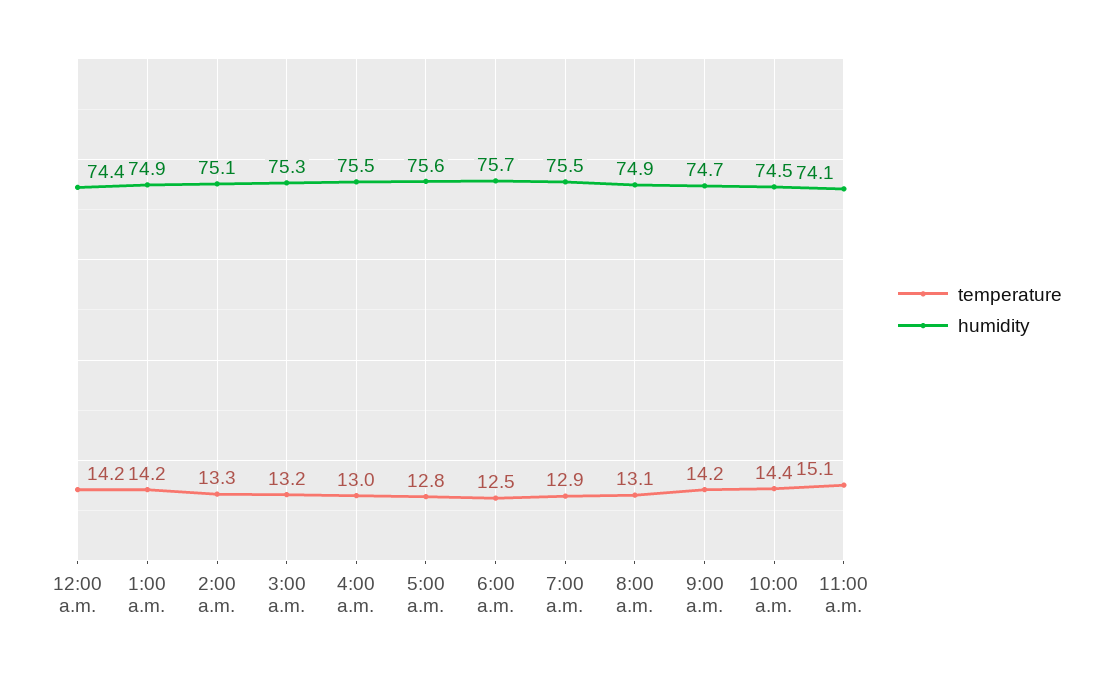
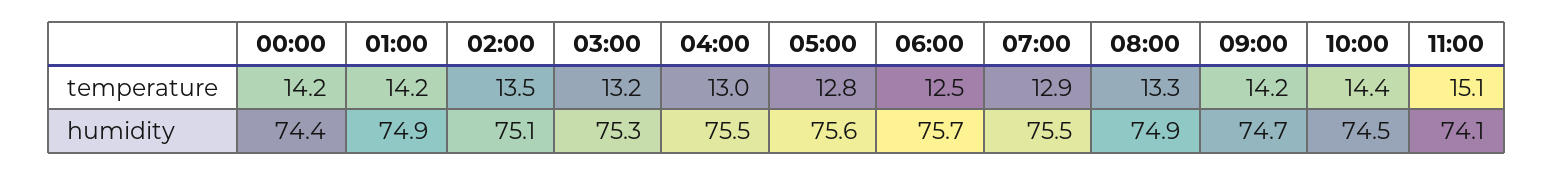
  {
    "temperature": {
      "12:00 a.m.": 14.2,
      "1:00 a.m.": 14.2,
-     "2:00 a.m.": 13.3,
+     "2:00 a.m.": 13.5,
      "3:00 a.m.": 13.2,
      "4:00 a.m.": 13,
      "5:00 a.m.": 12.8,
      "6:00 a.m.": 12.5,
      "7:00 a.m.": 12.9,
-     "8:00 a.m.": 13.1,
+     "8:00 a.m.": 13.3,
      "9:00 a.m.": 14.2,
      "10:00 a.m.": 14.4,
      "11:00 a.m.": 15.1
    },
    "humidity": {
      "12:00 a.m.": 74.4,
      "1:00 a.m.": 74.9,
      "2:00 a.m.": 75.1,
      "3:00 a.m.": 75.3,
      "4:00 a.m.": 75.5,
      "5:00 a.m.": 75.6,
      "6:00 a.m.": 75.7,
      "7:00 a.m.": 75.5,
      "8:00 a.m.": 74.9,
      "9:00 a.m.": 74.7,
      "10:00 a.m.": 74.5,
      "11:00 a.m.": 74.1
    }
  }

